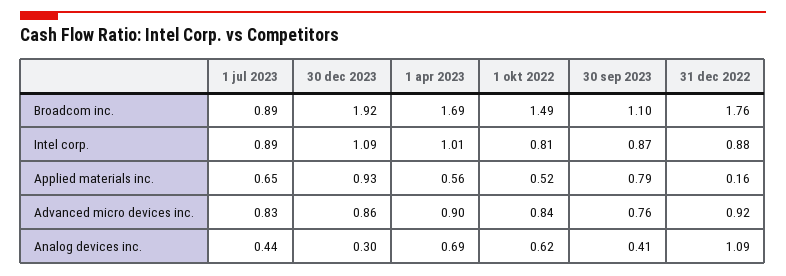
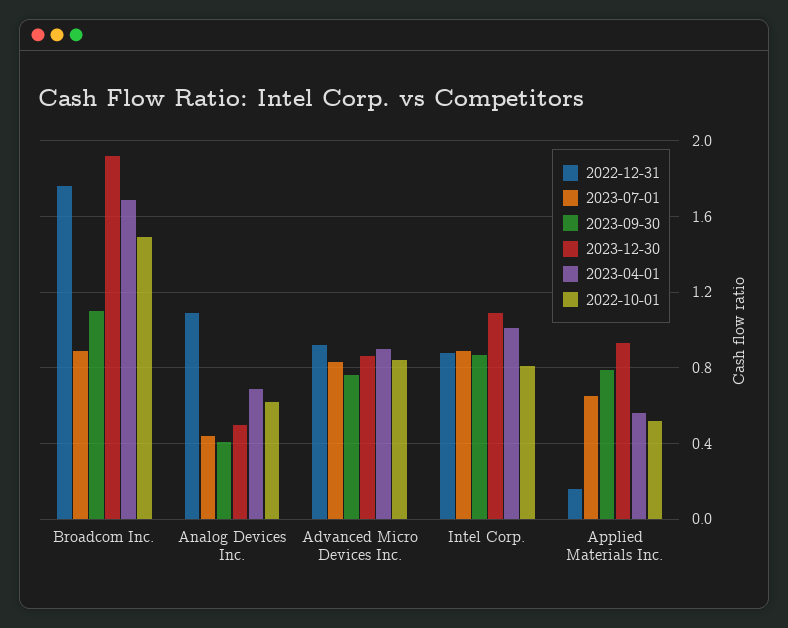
  {
    "1 jul 2023": {
      "Broadcom inc.": 0.89,
      "Intel corp.": 0.89,
      "Applied materials inc.": 0.65,
      "Advanced micro devices inc.": 0.83,
      "Analog devices inc.": 0.44
    },
    "30 dec 2023": {
      "Broadcom inc.": 1.92,
      "Intel corp.": 1.09,
      "Applied materials inc.": 0.93,
      "Advanced micro devices inc.": 0.86,
-     "Analog devices inc.": 0.3
+     "Analog devices inc.": 0.5
    },
    "1 apr 2023": {
      "Broadcom inc.": 1.69,
      "Intel corp.": 1.01,
      "Applied materials inc.": 0.56,
      "Advanced micro devices inc.": 0.9,
      "Analog devices inc.": 0.69
    },
    "1 okt 2022": {
      "Broadcom inc.": 1.49,
      "Intel corp.": 0.81,
      "Applied materials inc.": 0.52,
      "Advanced micro devices inc.": 0.84,
      "Analog devices inc.": 0.62
    },
    "30 sep 2023": {
      "Broadcom inc.": 1.1,
      "Intel corp.": 0.87,
      "Applied materials inc.": 0.79,
      "Advanced micro devices inc.": 0.76,
      "Analog devices inc.": 0.41
    },
    "31 dec 2022": {
      "Broadcom inc.": 1.76,
      "Intel corp.": 0.88,
      "Applied materials inc.": 0.16,
      "Advanced micro devices inc.": 0.92,
      "Analog devices inc.": 1.09
    }
  }

